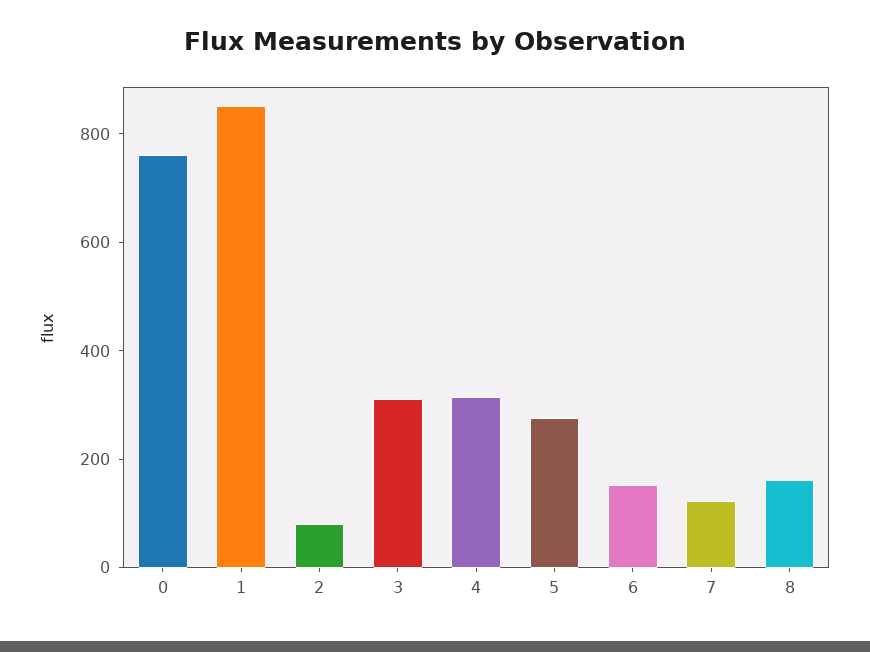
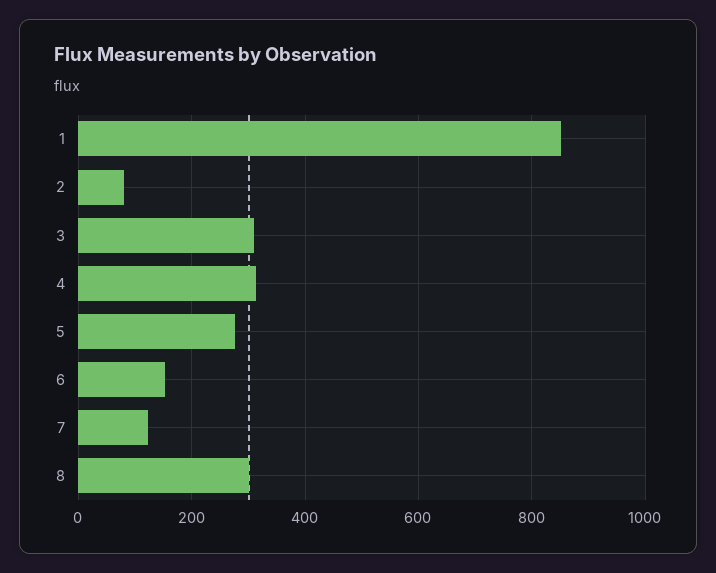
  {
-   "0": 750,
    "1": 860,
    "2": 80,
    "3": 320,
    "4": 320,
    "5": 280,
    "6": 160,
    "7": 120,
-   "8": 150
+   "8": 300
  }

